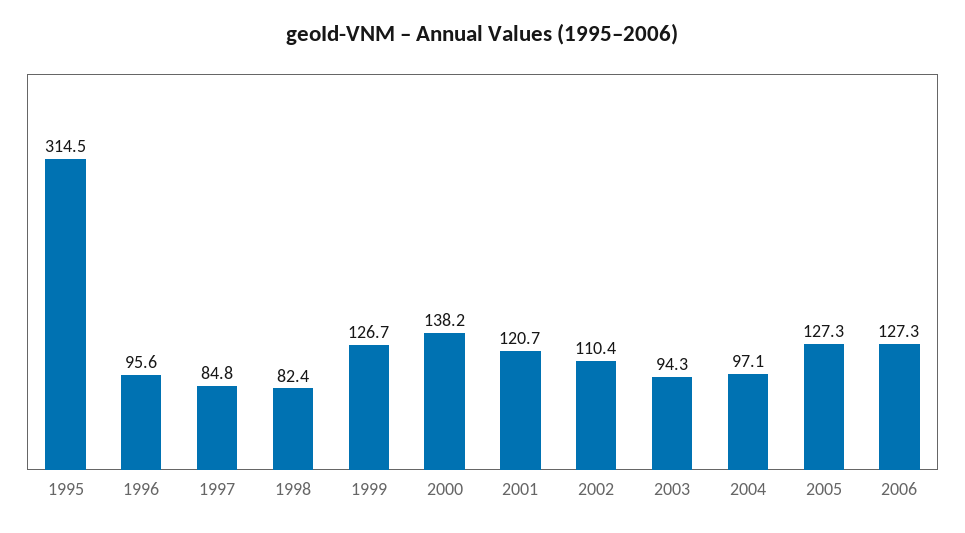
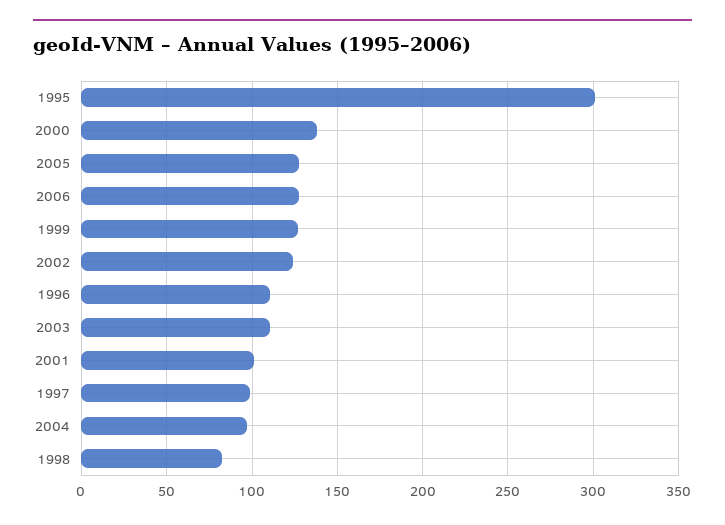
  {
-   "1995": 314.5,
+   "1995": 300,
-   "1996": 95.6,
+   "1996": 110,
-   "1997": 84.8,
+   "1997": 100,
    "1998": 82.4,
    "1999": 126.7,
    "2000": 138.2,
-   "2001": 120.7,
+   "2001": 100,
-   "2002": 110.4,
+   "2002": 125,
-   "2003": 94.3,
+   "2003": 110,
    "2004": 97.1,
    "2005": 127.3,
    "2006": 127.3
  }

